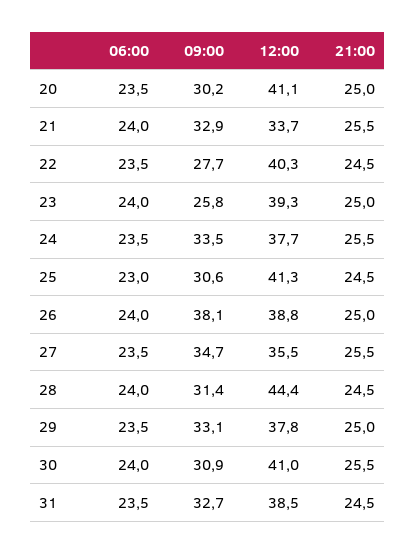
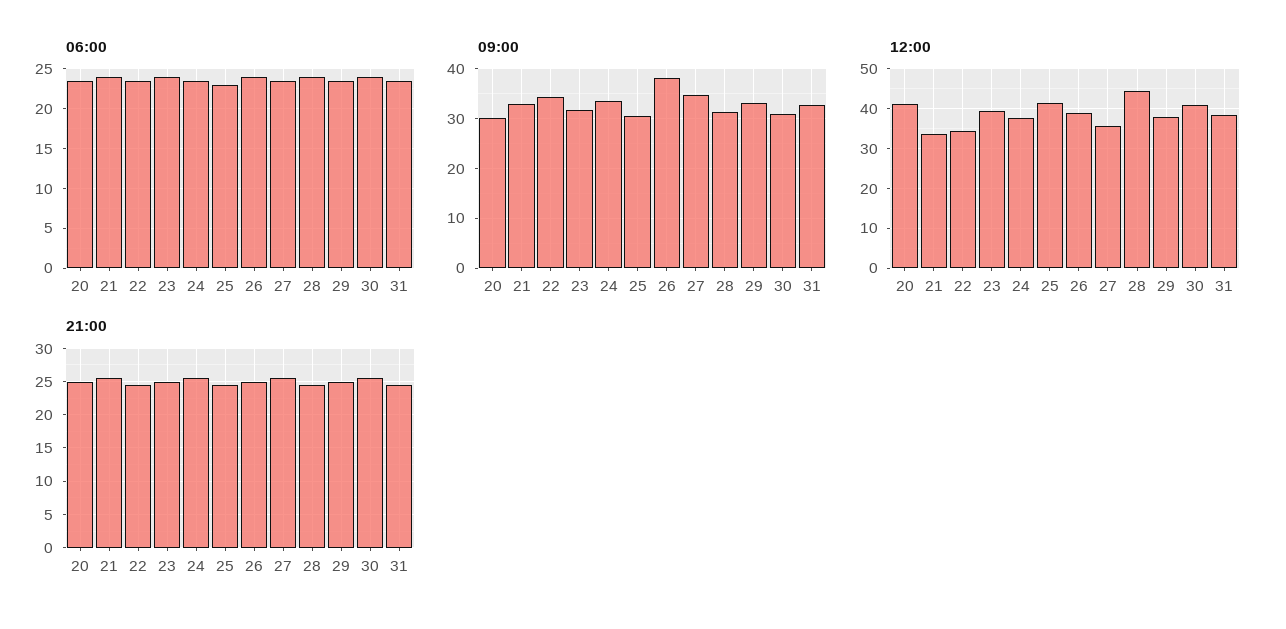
  {
    "06:00": {
      "20": 23.5,
      "21": 24,
      "22": 23.5,
      "23": 24,
      "24": 23.5,
      "25": 23,
      "26": 24,
      "27": 23.5,
      "28": 24,
      "29": 23.5,
      "30": 24,
      "31": 23.5
    },
    "09:00": {
      "20": 30.2,
      "21": 32.9,
-     "22": 27.7,
+     "22": 34,
-     "23": 25.8,
+     "23": 32,
      "24": 33.5,
      "25": 30.6,
      "26": 38.1,
      "27": 34.7,
      "28": 31.4,
      "29": 33.1,
      "30": 30.9,
      "31": 32.7
    },
    "12:00": {
      "20": 41.1,
      "21": 33.7,
-     "22": 40.3,
+     "22": 34,
      "23": 39.3,
      "24": 37.7,
      "25": 41.3,
      "26": 38.8,
      "27": 35.5,
      "28": 44.4,
      "29": 37.8,
      "30": 41,
      "31": 38.5
    },
    "21:00": {
      "20": 25,
      "21": 25.5,
      "22": 24.5,
      "23": 25,
      "24": 25.5,
      "25": 24.5,
      "26": 25,
      "27": 25.5,
      "28": 24.5,
      "29": 25,
      "30": 25.5,
      "31": 24.5
    }
  }

